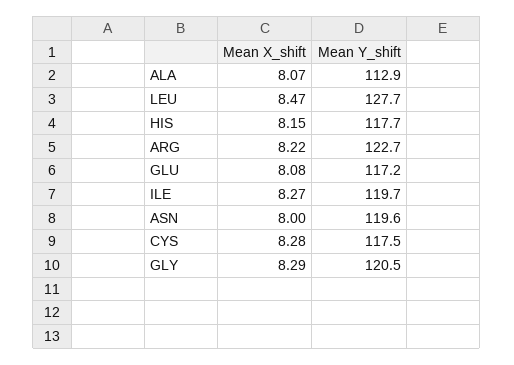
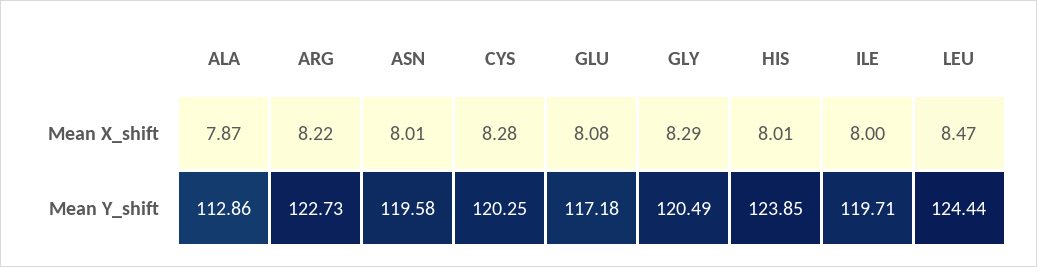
  {
    "Mean X_shift": {
-     "ALA": 8.07,
+     "ALA": 7.87,
      "LEU": 8.47,
-     "HIS": 8.15,
+     "HIS": 8.01,
      "ARG": 8.22,
      "GLU": 8.08,
-     "ILE": 8.27,
+     "ILE": 8,
-     "ASN": 8,
+     "ASN": 8.01,
      "CYS": 8.28,
      "GLY": 8.29
    },
    "Mean Y_shift": {
      "ALA": 112.86,
-     "LEU": 127.7,
+     "LEU": 124.44,
-     "HIS": 117.7,
+     "HIS": 123.85,
      "ARG": 122.73,
      "GLU": 117.18,
      "ILE": 119.71,
      "ASN": 119.58,
-     "CYS": 117.5,
+     "CYS": 120.25,
      "GLY": 120.49
    }
  }

